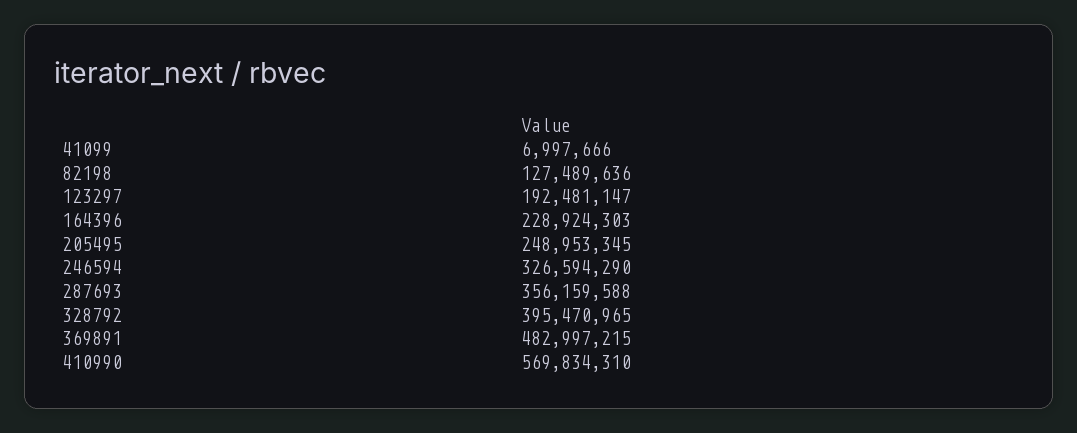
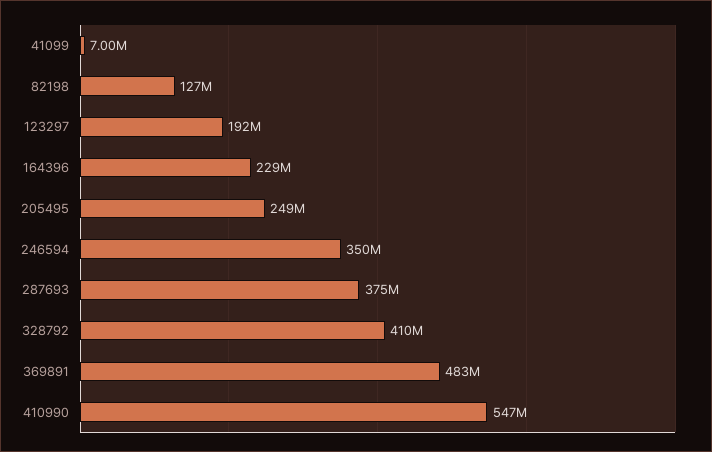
  {
    "41099": 6997666,
    "82198": 127489636,
    "123297": 192481147,
    "164396": 228924303,
    "205495": 248953345,
-   "246594": 326594290,
+   "246594": 350000000,
-   "287693": 356159588,
+   "287693": 375000000,
-   "328792": 395470965,
+   "328792": 410000000,
    "369891": 482997215,
-   "410990": 569834310
+   "410990": 547000000
  }

